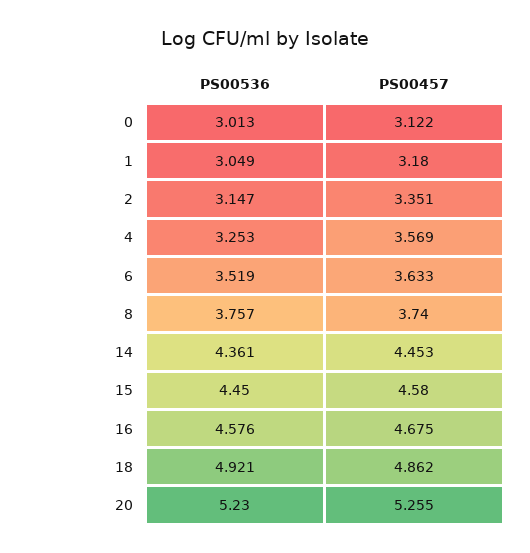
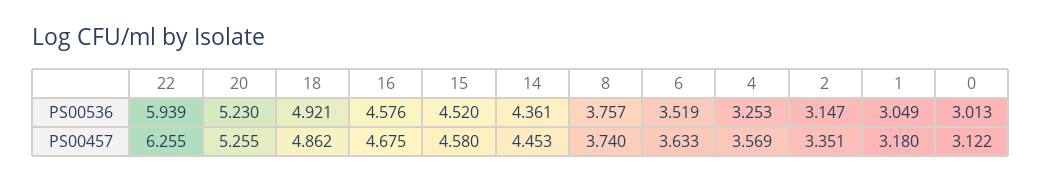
  {
    "PS00536": {
      "0": 3.013,
      "1": 3.049,
      "2": 3.147,
      "4": 3.253,
      "6": 3.519,
      "8": 3.757,
      "14": 4.361,
-     "15": 4.45,
+     "15": 4.52,
      "16": 4.576,
      "18": 4.921,
-     "20": 5.23
+     "20": 5.23,
+     "22": 5.939
    },
    "PS00457": {
      "0": 3.122,
      "1": 3.18,
      "2": 3.351,
      "4": 3.569,
      "6": 3.633,
      "8": 3.74,
      "14": 4.453,
      "15": 4.58,
      "16": 4.675,
      "18": 4.862,
-     "20": 5.255
+     "20": 5.255,
+     "22": 6.255
    }
  }

